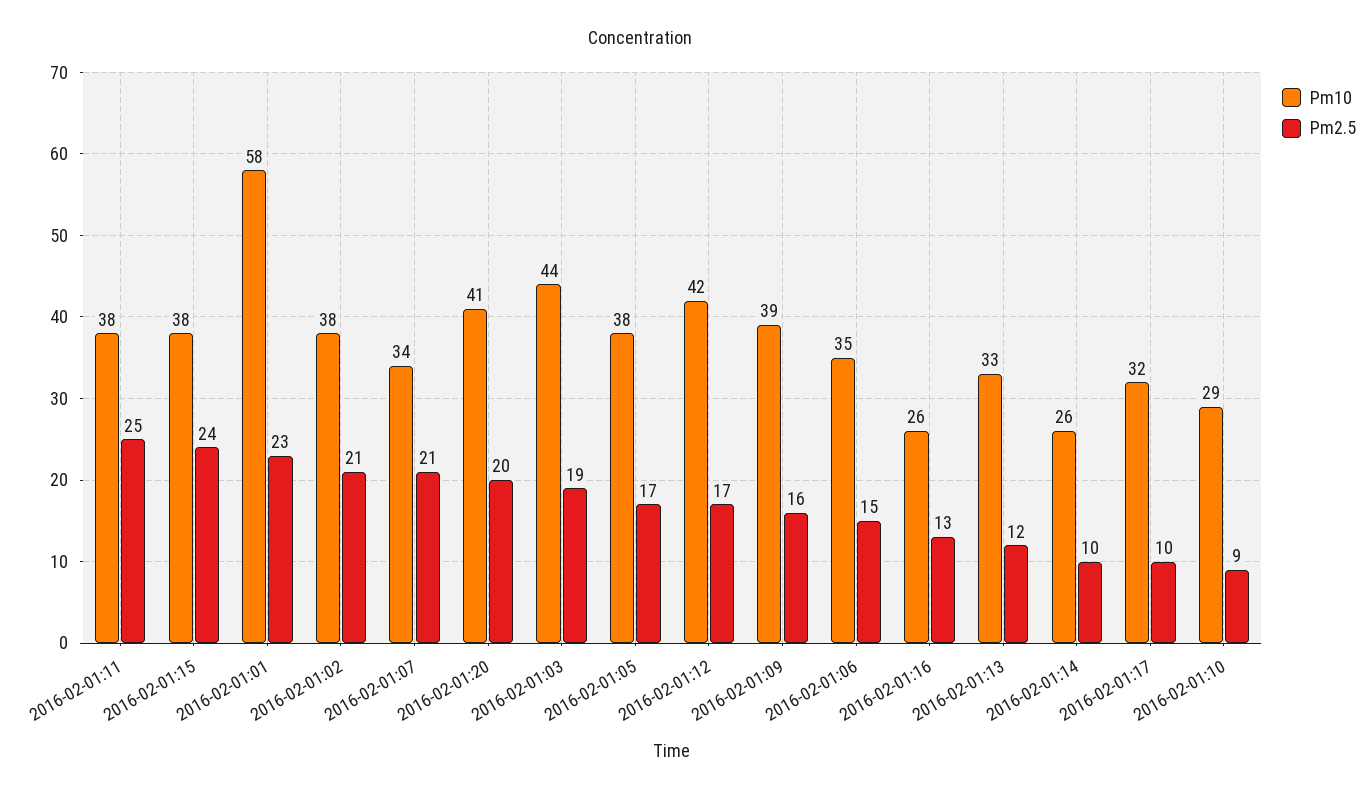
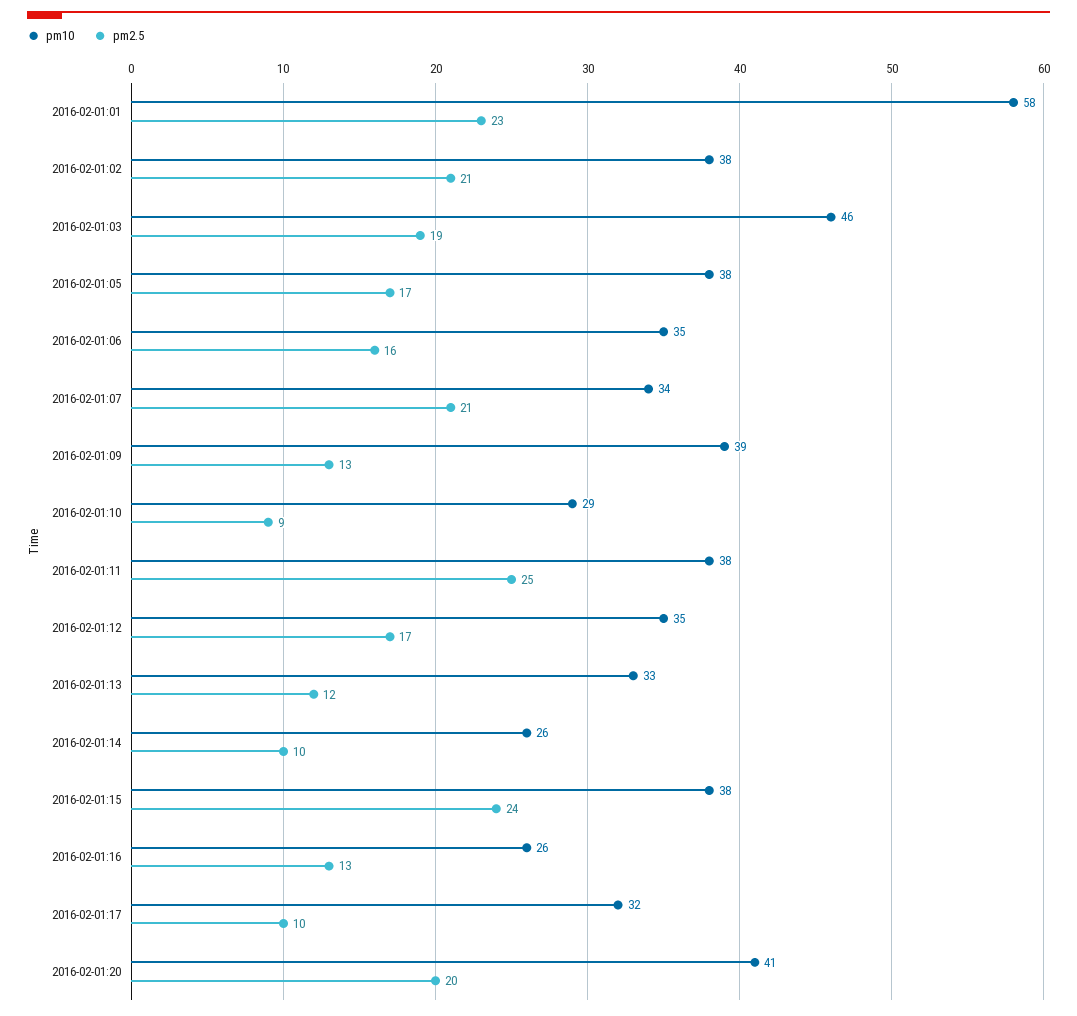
  {
    "Pm10": {
      "2016-02-01:11": 38,
      "2016-02-01:15": 38,
      "2016-02-01:01": 58,
      "2016-02-01:02": 38,
      "2016-02-01:07": 34,
      "2016-02-01:20": 41,
-     "2016-02-01:03": 44,
+     "2016-02-01:03": 46,
      "2016-02-01:05": 38,
-     "2016-02-01:12": 42,
+     "2016-02-01:12": 35,
      "2016-02-01:09": 39,
      "2016-02-01:06": 35,
      "2016-02-01:16": 26,
      "2016-02-01:13": 33,
      "2016-02-01:14": 26,
      "2016-02-01:17": 32,
      "2016-02-01:10": 29
    },
    "Pm2.5": {
      "2016-02-01:11": 25,
      "2016-02-01:15": 24,
      "2016-02-01:01": 23,
      "2016-02-01:02": 21,
      "2016-02-01:07": 21,
      "2016-02-01:20": 20,
      "2016-02-01:03": 19,
      "2016-02-01:05": 17,
      "2016-02-01:12": 17,
-     "2016-02-01:09": 16,
+     "2016-02-01:09": 13,
-     "2016-02-01:06": 15,
+     "2016-02-01:06": 16,
      "2016-02-01:16": 13,
      "2016-02-01:13": 12,
      "2016-02-01:14": 10,
      "2016-02-01:17": 10,
      "2016-02-01:10": 9
    }
  }

